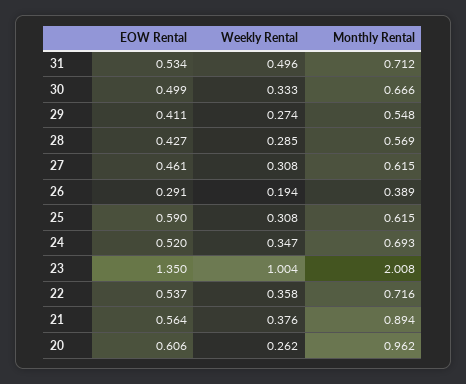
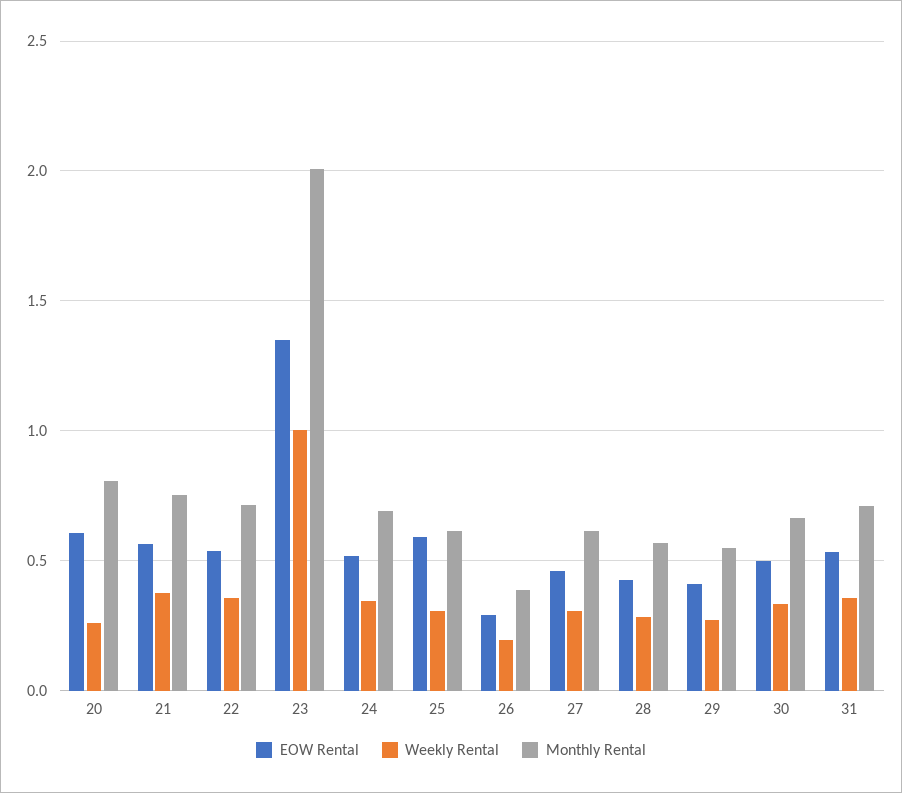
  {
    "EOW Rental": {
      "31": 0.534,
      "30": 0.499,
      "29": 0.411,
      "28": 0.427,
      "27": 0.461,
      "26": 0.291,
      "25": 0.59,
      "24": 0.52,
      "23": 1.35,
      "22": 0.537,
      "21": 0.564,
      "20": 0.606
    },
    "Weekly Rental": {
-     "31": 0.496,
+     "31": 0.35,
      "30": 0.333,
      "29": 0.274,
      "28": 0.285,
      "27": 0.308,
      "26": 0.194,
      "25": 0.308,
      "24": 0.347,
      "23": 1.004,
      "22": 0.358,
      "21": 0.376,
      "20": 0.262
    },
    "Monthly Rental": {
      "31": 0.712,
      "30": 0.666,
      "29": 0.548,
      "28": 0.569,
      "27": 0.615,
      "26": 0.389,
      "25": 0.615,
      "24": 0.693,
      "23": 2.008,
      "22": 0.716,
-     "21": 0.894,
+     "21": 0.75,
-     "20": 0.962
+     "20": 0.8
    }
  }

